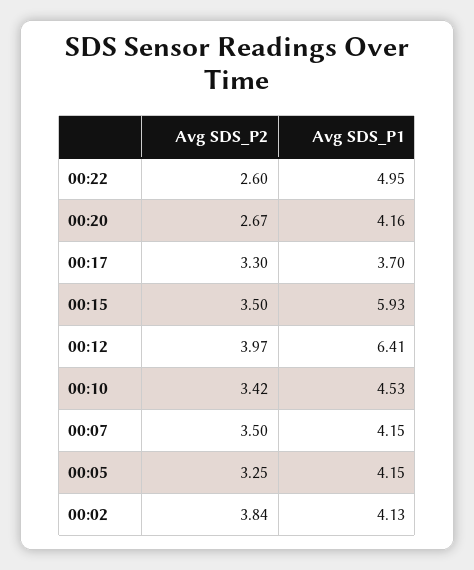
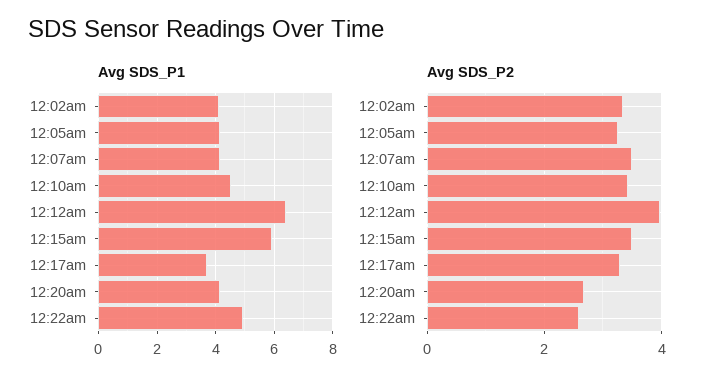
  {
    "Avg SDS_P2": {
      "00:22": 2.6,
      "00:20": 2.67,
      "00:17": 3.3,
      "00:15": 3.5,
      "00:12": 3.97,
      "00:10": 3.42,
      "00:07": 3.5,
      "00:05": 3.25,
-     "00:02": 3.84
+     "00:02": 3.4
    },
    "Avg SDS_P1": {
      "00:22": 4.95,
      "00:20": 4.16,
      "00:17": 3.7,
      "00:15": 5.93,
      "00:12": 6.41,
      "00:10": 4.53,
      "00:07": 4.15,
      "00:05": 4.15,
      "00:02": 4.13
    }
  }

